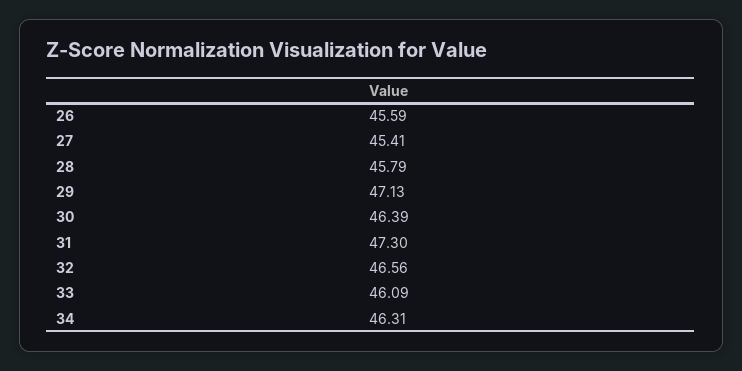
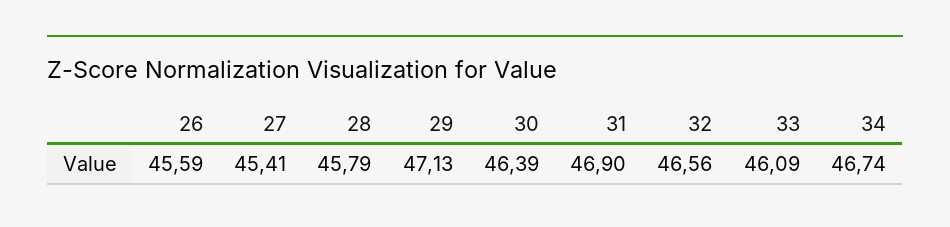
  {
    "26": 45.59,
    "27": 45.41,
    "28": 45.79,
    "29": 47.13,
    "30": 46.39,
-   "31": 47.3,
+   "31": 46.9,
    "32": 46.56,
    "33": 46.09,
-   "34": 46.31
+   "34": 46.74
  }

